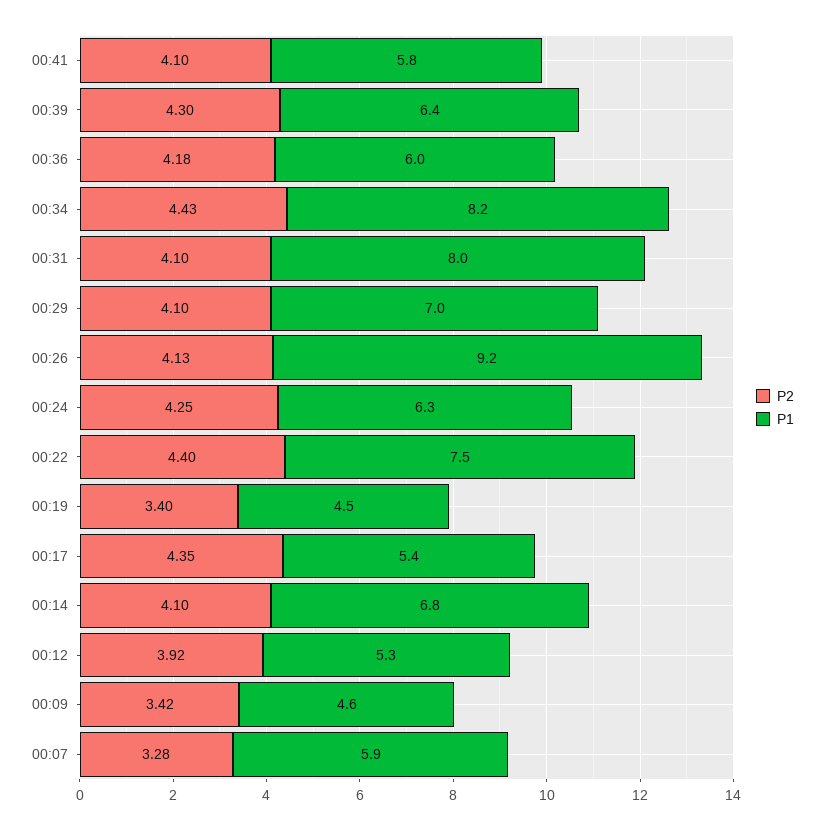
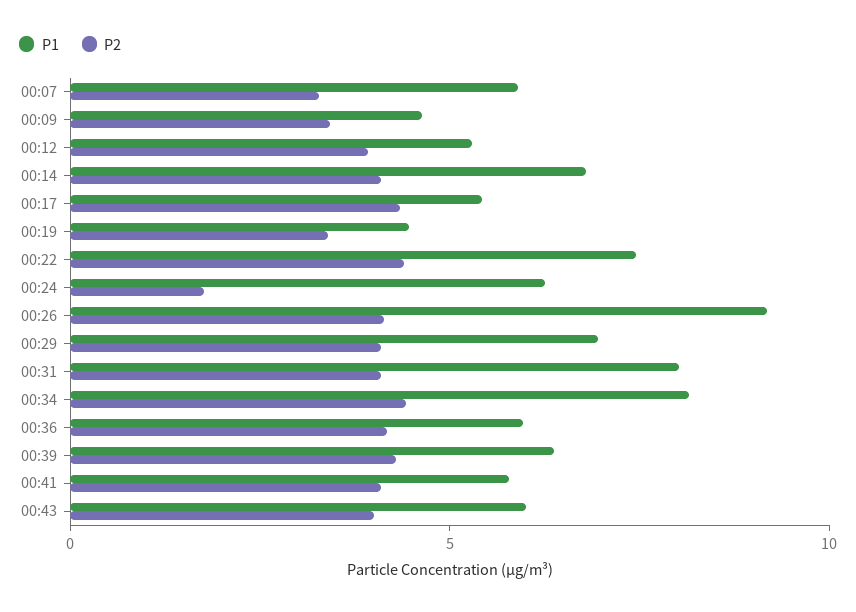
  {
    "P2": {
      "00:41": 4.1,
      "00:39": 4.3,
      "00:36": 4.18,
      "00:34": 4.43,
      "00:31": 4.1,
      "00:29": 4.1,
      "00:26": 4.13,
-     "00:24": 4.25,
+     "00:24": 2,
      "00:22": 4.4,
      "00:19": 3.4,
      "00:17": 4.35,
      "00:14": 4.1,
      "00:12": 3.92,
      "00:09": 3.42,
-     "00:07": 3.28
+     "00:07": 3.28,
+     "00:43": 4
    },
    "P1": {
      "00:41": 5.8,
      "00:39": 6.4,
      "00:36": 6,
      "00:34": 8.2,
      "00:31": 8,
      "00:29": 7,
      "00:26": 9.2,
      "00:24": 6.3,
      "00:22": 7.5,
      "00:19": 4.5,
      "00:17": 5.4,
      "00:14": 6.8,
      "00:12": 5.3,
      "00:09": 4.6,
-     "00:07": 5.9
+     "00:07": 5.9,
+     "00:43": 6
    }
  }

